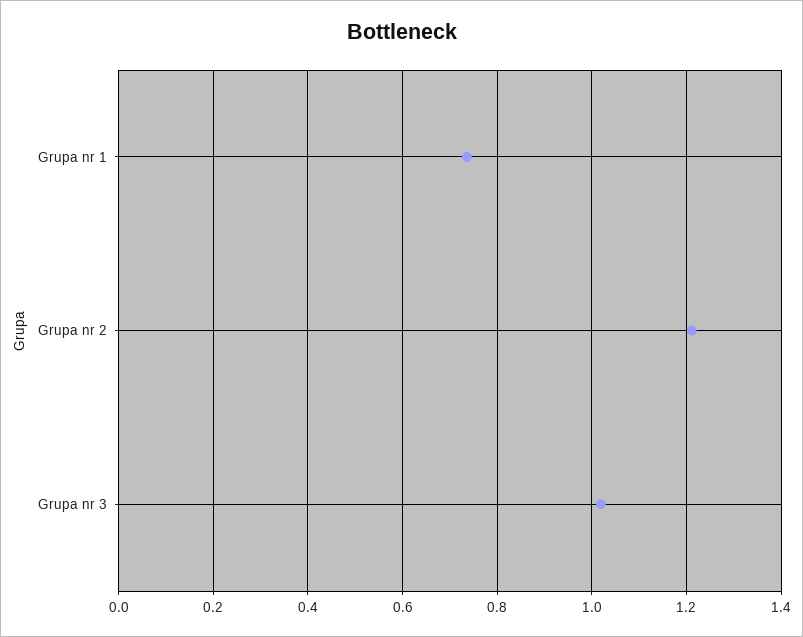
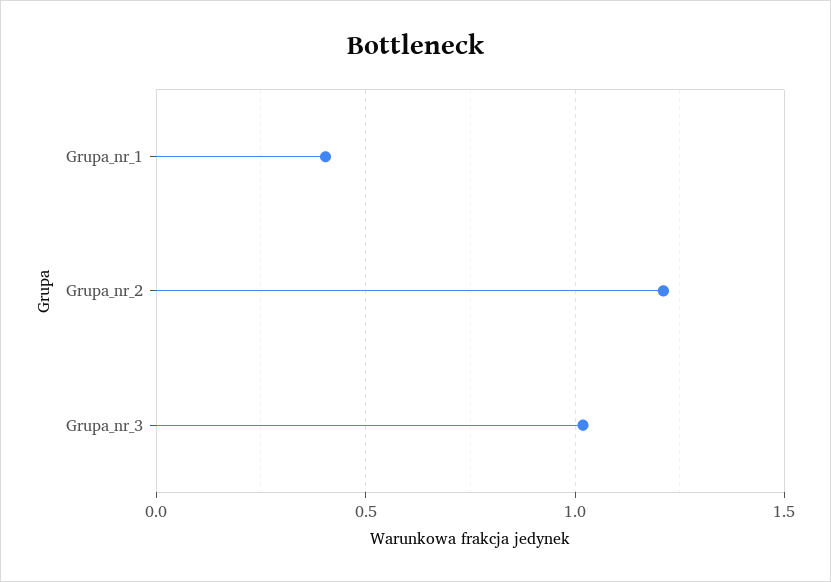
  {
-   "Grupa nr 1": 0.74,
+   "Grupa nr 1": 0.4,
    "Grupa nr 2": 1.22,
    "Grupa nr 3": 1.02
  }

